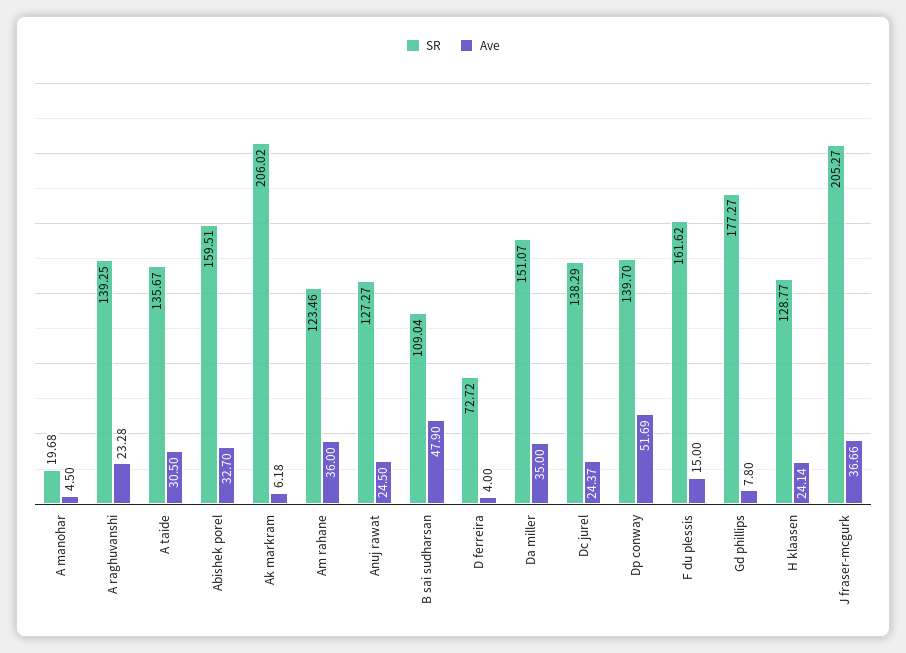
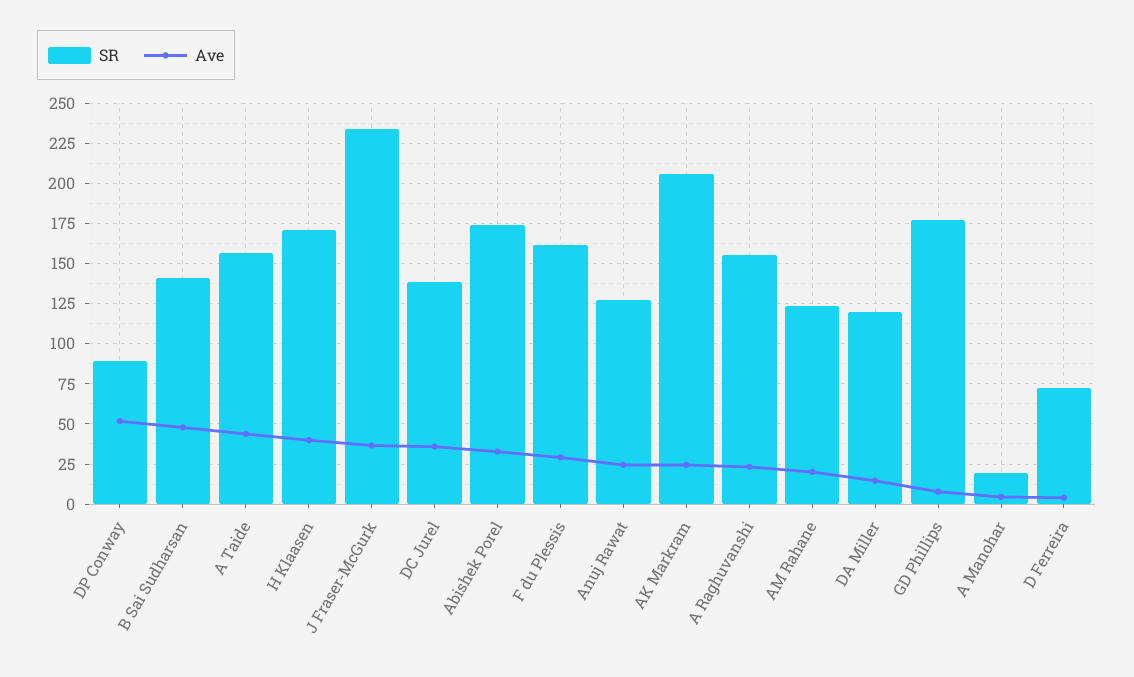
  {
    "SR": {
      "A manohar": 19.68,
-     "A raghuvanshi": 139.25,
+     "A raghuvanshi": 155,
-     "A taide": 135.67,
+     "A taide": 155,
-     "Abishek porel": 159.51,
+     "Abishek porel": 175,
      "Ak markram": 206.02,
      "Am rahane": 123.46,
      "Anuj rawat": 127.27,
-     "B sai sudharsan": 109.04,
+     "B sai sudharsan": 140,
      "D ferreira": 72.72,
-     "Da miller": 151.07,
+     "Da miller": 120,
      "Dc jurel": 138.29,
-     "Dp conway": 139.7,
+     "Dp conway": 90,
      "F du plessis": 161.62,
      "Gd phillips": 177.27,
-     "H klaasen": 128.77,
+     "H klaasen": 170,
-     "J fraser-mcgurk": 205.27
+     "J fraser-mcgurk": 235
    },
    "Ave": {
      "A manohar": 4.5,
      "A raghuvanshi": 23.28,
-     "A taide": 30.5,
+     "A taide": 45,
      "Abishek porel": 32.7,
-     "Ak markram": 6.18,
+     "Ak markram": 25,
-     "Am rahane": 36,
+     "Am rahane": 20,
      "Anuj rawat": 24.5,
      "B sai sudharsan": 47.9,
      "D ferreira": 4,
-     "Da miller": 35,
+     "Da miller": 15,
-     "Dc jurel": 24.37,
+     "Dc jurel": 35,
      "Dp conway": 51.69,
-     "F du plessis": 15,
+     "F du plessis": 30,
      "Gd phillips": 7.8,
-     "H klaasen": 24.14,
+     "H klaasen": 40,
      "J fraser-mcgurk": 36.66
    }
  }

